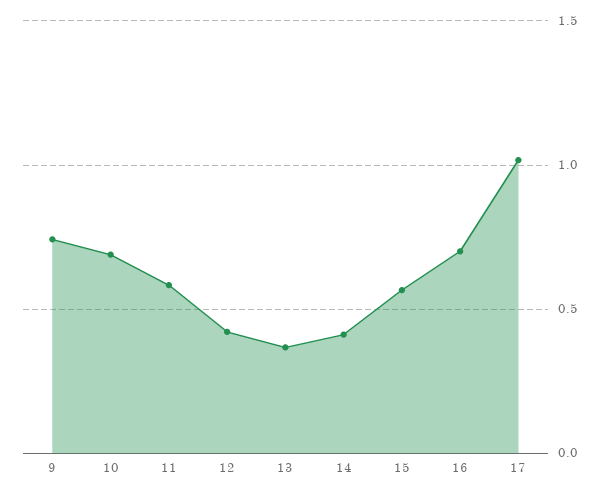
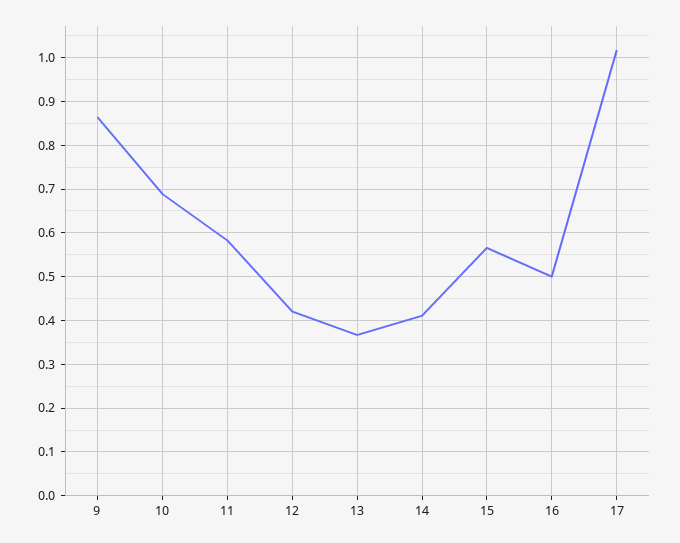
  {
-   "9": 0.75,
+   "9": 0.86,
    "10": 0.68,
    "11": 0.58,
    "12": 0.42,
    "13": 0.36,
    "14": 0.42,
    "15": 0.56,
-   "16": 0.7,
+   "16": 0.5,
    "17": 1.02
  }

